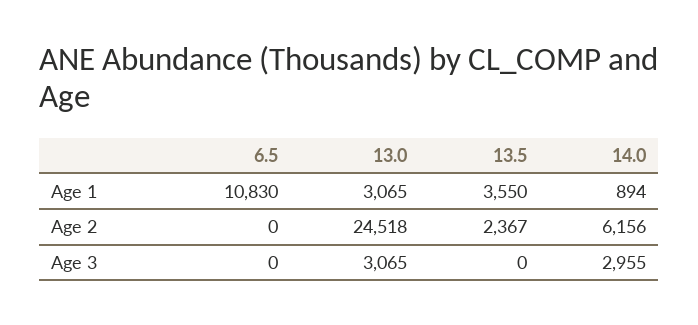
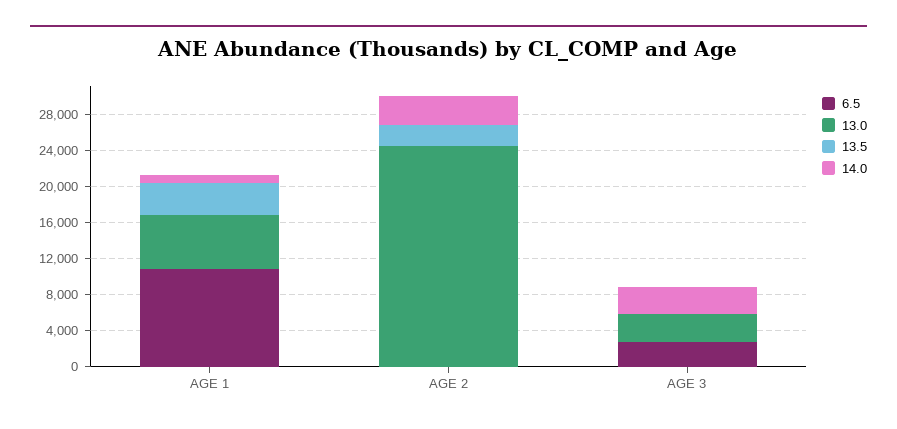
  {
    "6.5": {
      "Age 1": 10830,
      "Age 2": 0,
-     "Age 3": 0
+     "Age 3": 3000
    },
    "13.0": {
-     "Age 1": 3065,
+     "Age 1": 6000,
      "Age 2": 24518,
      "Age 3": 3065
    },
    "13.5": {
      "Age 1": 3550,
      "Age 2": 2367,
      "Age 3": 0
    },
    "14.0": {
      "Age 1": 894,
-     "Age 2": 6156,
+     "Age 2": 3000,
      "Age 3": 2955
    }
  }

